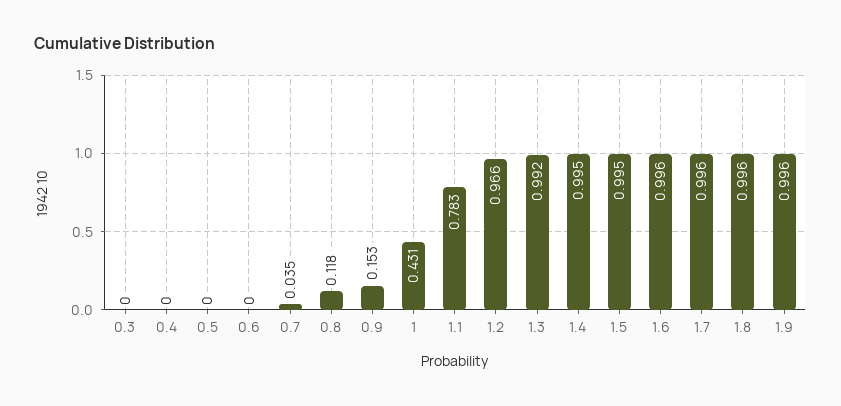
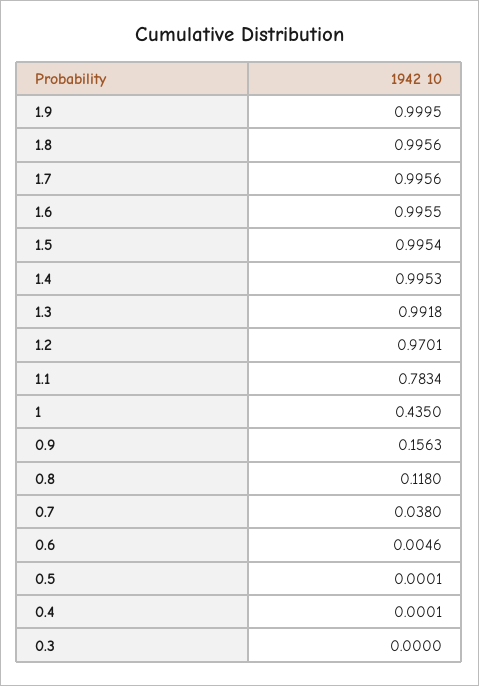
  {
    "0.3": 0,
    "0.4": 0.0001,
    "0.5": 0.0001,
-   "0.6": 0,
+   "0.6": 0.0046,
-   "0.7": 0.035,
+   "0.7": 0.038,
    "0.8": 0.118,
-   "0.9": 0.153,
+   "0.9": 0.1563,
-   "1": 0.431,
+   "1": 0.435,
    "1.1": 0.7834,
-   "1.2": 0.966,
+   "1.2": 0.9701,
    "1.3": 0.9918,
    "1.4": 0.9953,
    "1.5": 0.9954,
    "1.6": 0.9955,
    "1.7": 0.9956,
    "1.8": 0.9956,
-   "1.9": 0.996
+   "1.9": 0.9995
  }

